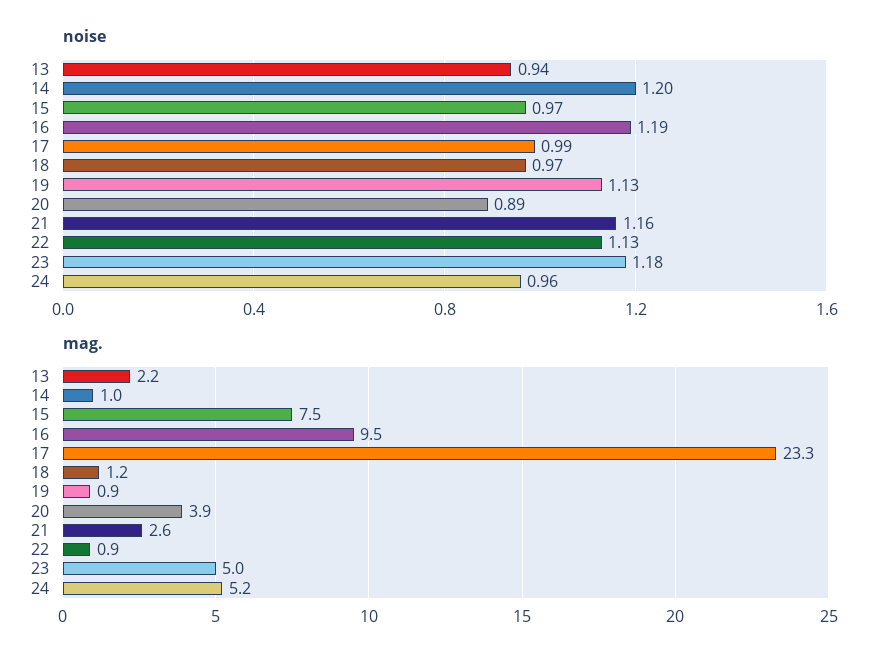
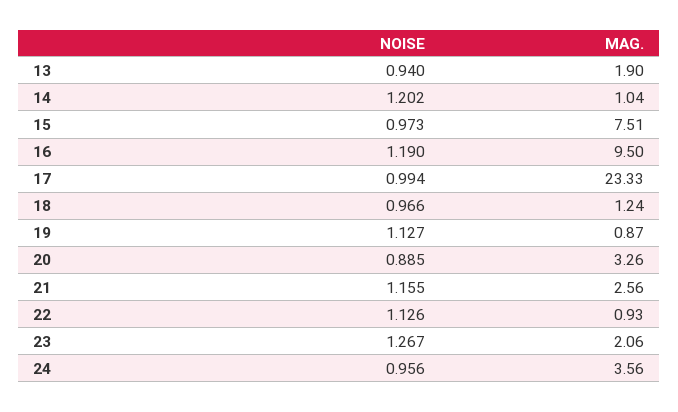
  {
    "noise": {
      "13": 0.94,
      "14": 1.202,
      "15": 0.973,
      "16": 1.19,
      "17": 0.994,
      "18": 0.966,
      "19": 1.127,
      "20": 0.885,
      "21": 1.155,
      "22": 1.126,
-     "23": 1.18,
+     "23": 1.267,
      "24": 0.956
    },
    "mag.": {
-     "13": 2.2,
+     "13": 1.9,
      "14": 1.04,
      "15": 7.51,
      "16": 9.5,
      "17": 23.33,
      "18": 1.24,
      "19": 0.87,
-     "20": 3.9,
+     "20": 3.26,
      "21": 2.56,
      "22": 0.93,
-     "23": 5,
+     "23": 2.06,
-     "24": 5.2
+     "24": 3.56
    }
  }

